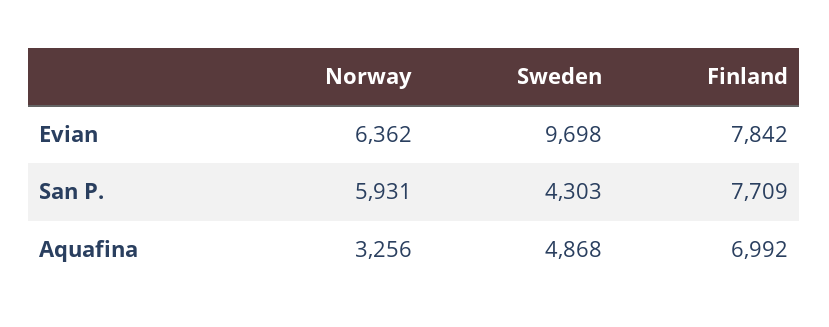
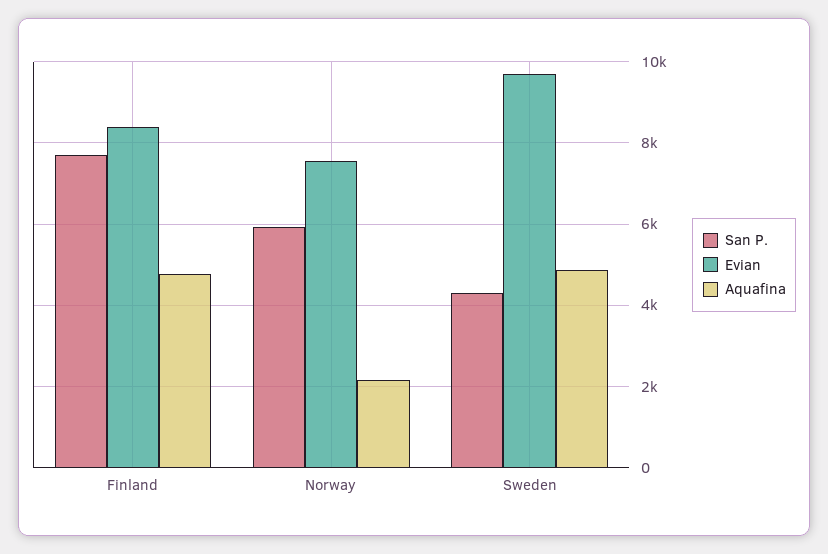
  {
    "Evian": {
-     "Norway": 6362,
+     "Norway": 7600,
      "Sweden": 9698,
-     "Finland": 7842
+     "Finland": 8400
    },
    "San P.": {
      "Norway": 5931,
      "Sweden": 4303,
      "Finland": 7709
    },
    "Aquafina": {
-     "Norway": 3256,
+     "Norway": 2200,
      "Sweden": 4868,
-     "Finland": 6992
+     "Finland": 4800
    }
  }

